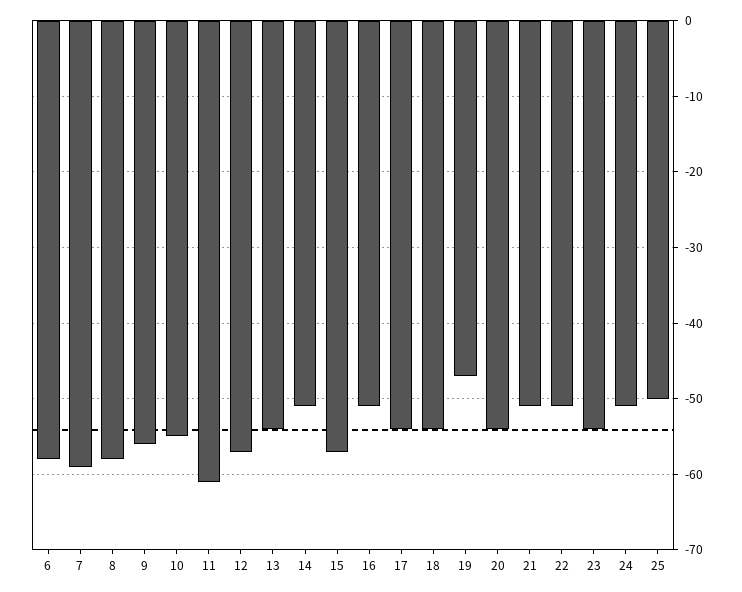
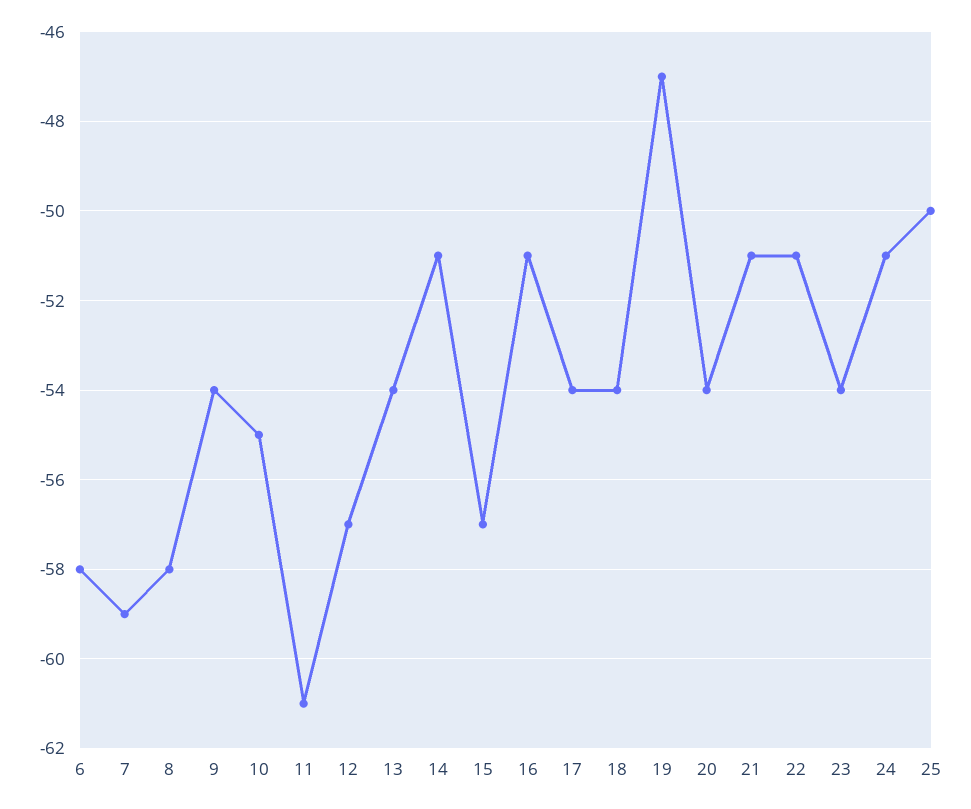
  {
    "6": -58,
    "7": -59,
    "8": -58,
-   "9": -56,
+   "9": -54,
    "10": -55,
    "11": -61,
    "12": -57,
    "13": -54,
    "14": -51,
    "15": -57,
    "16": -51,
    "17": -54,
    "18": -54,
    "19": -47,
    "20": -54,
    "21": -51,
    "22": -51,
    "23": -54,
    "24": -51,
    "25": -50
  }

